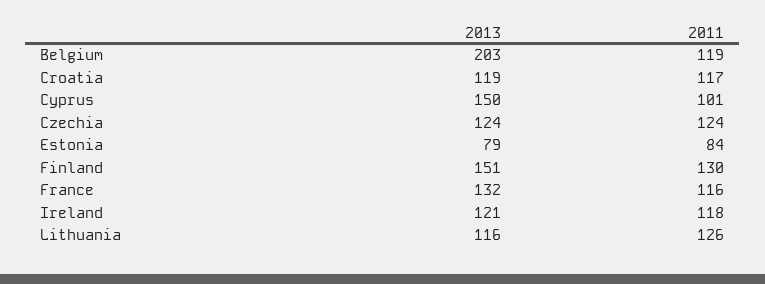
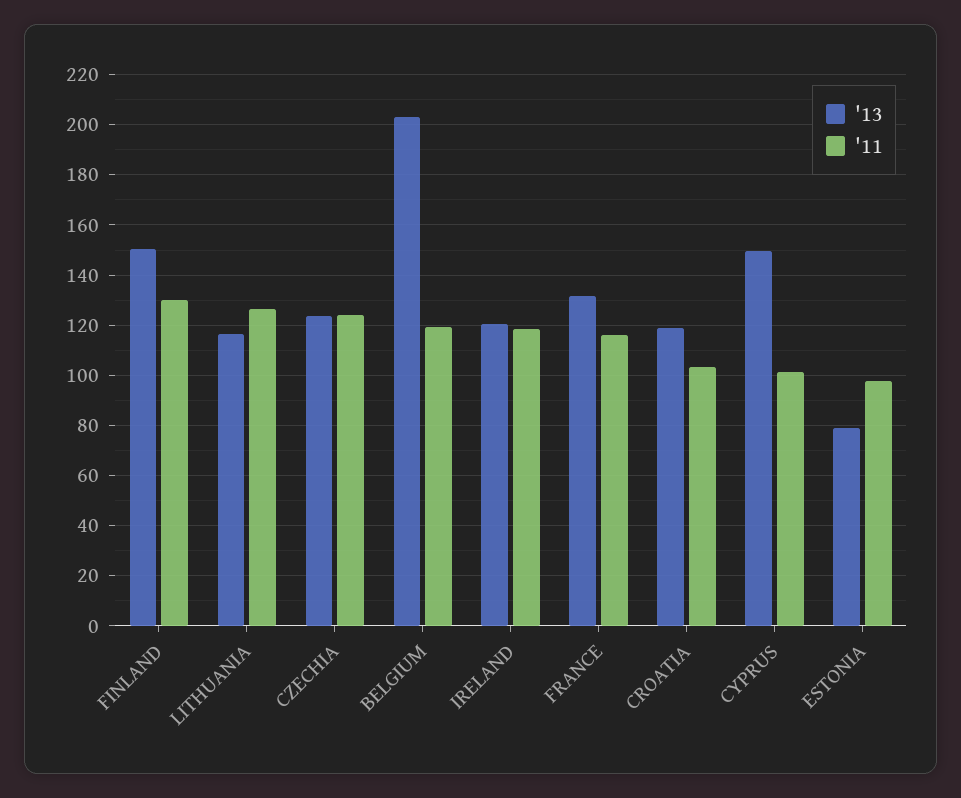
  {
    "2013": {
      "Belgium": 203,
      "Croatia": 119,
      "Cyprus": 150,
      "Czechia": 124,
      "Estonia": 79,
      "Finland": 151,
      "France": 132,
      "Ireland": 121,
      "Lithuania": 116
    },
    "2011": {
      "Belgium": 119,
-     "Croatia": 117,
+     "Croatia": 102.5,
      "Cyprus": 101,
      "Czechia": 124,
-     "Estonia": 84,
+     "Estonia": 97.5,
      "Finland": 130,
      "France": 116,
      "Ireland": 118,
      "Lithuania": 126
    }
  }

